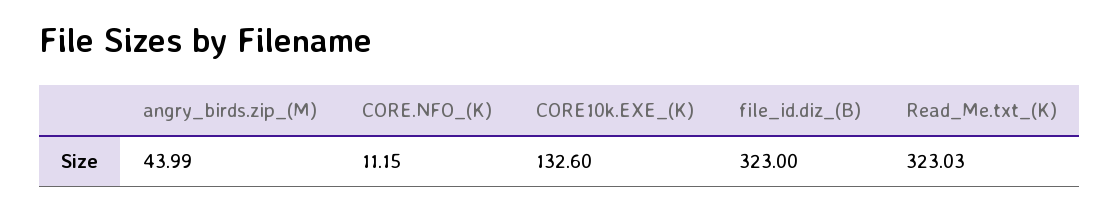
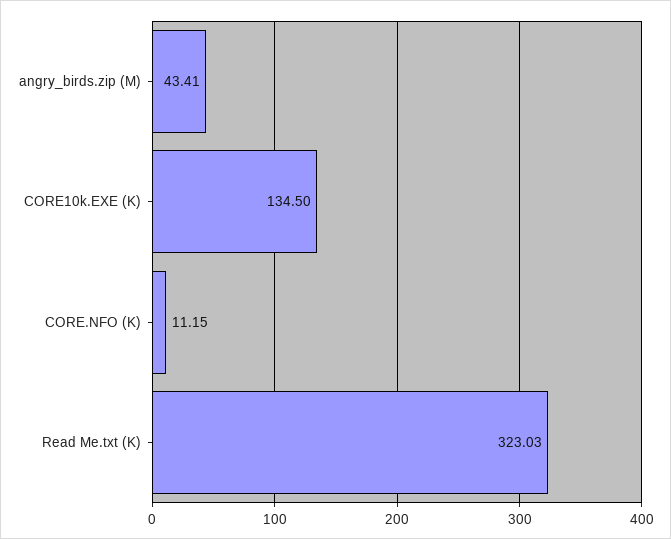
  {
-   "angry_birds.zip_(M)": 43.99,
+   "angry_birds.zip_(M)": 43.41,
    "CORE.NFO_(K)": 11.15,
-   "CORE10k.EXE_(K)": 132.6,
+   "CORE10k.EXE_(K)": 134.5,
-   "file_id.diz_(B)": 323,
    "Read_Me.txt_(K)": 323.03
  }

